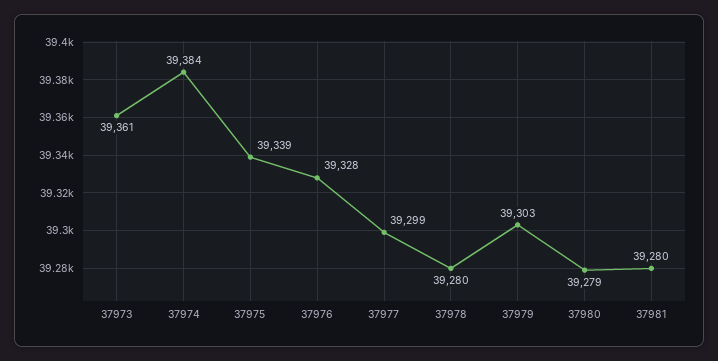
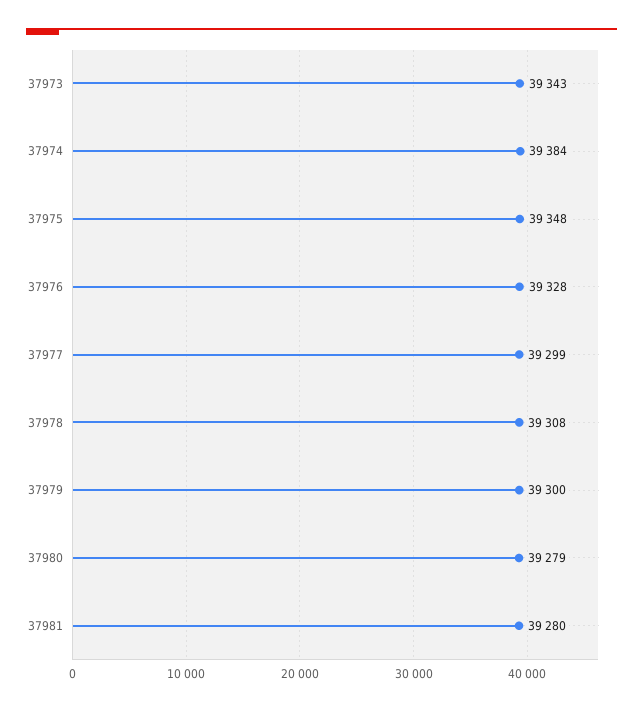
  {
-   "37973": 39361,
+   "37973": 39343,
    "37974": 39384,
-   "37975": 39339,
+   "37975": 39348,
    "37976": 39328,
    "37977": 39299,
-   "37978": 39280,
+   "37978": 39308,
-   "37979": 39303,
+   "37979": 39300,
    "37980": 39279,
    "37981": 39280
  }

